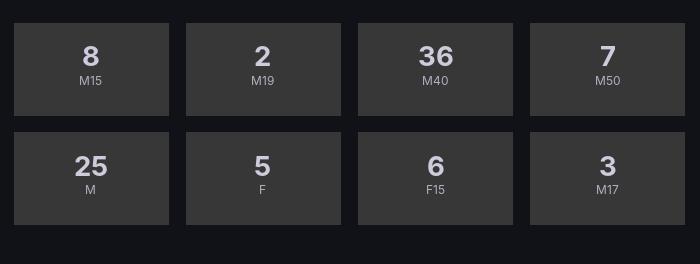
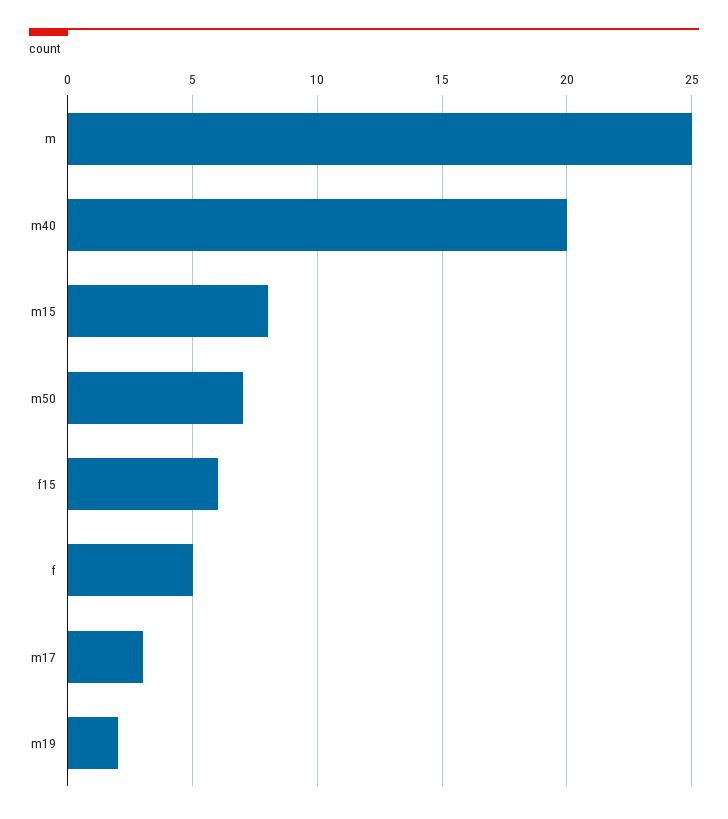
  {
    "M15": 8,
    "M19": 2,
-   "M40": 36,
+   "M40": 20,
    "M50": 7,
    "M": 25,
    "F": 5,
    "F15": 6,
    "M17": 3
  }

